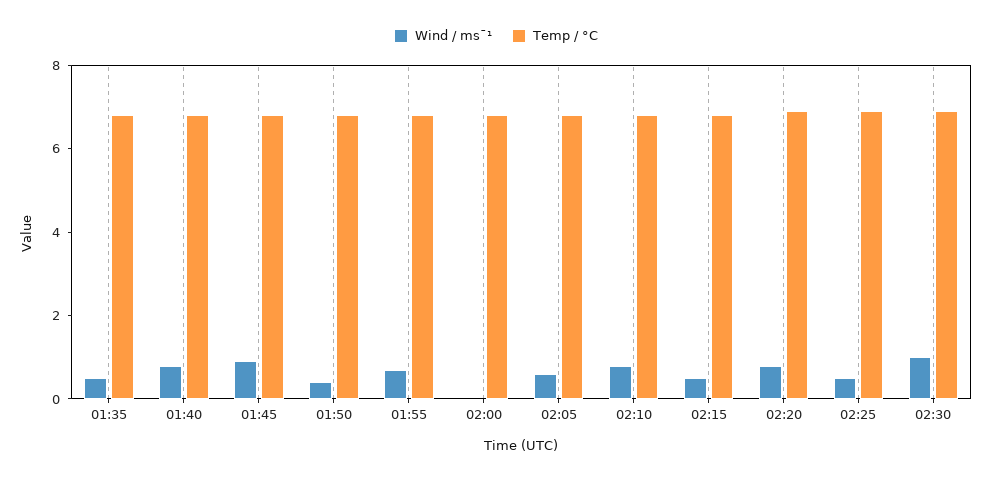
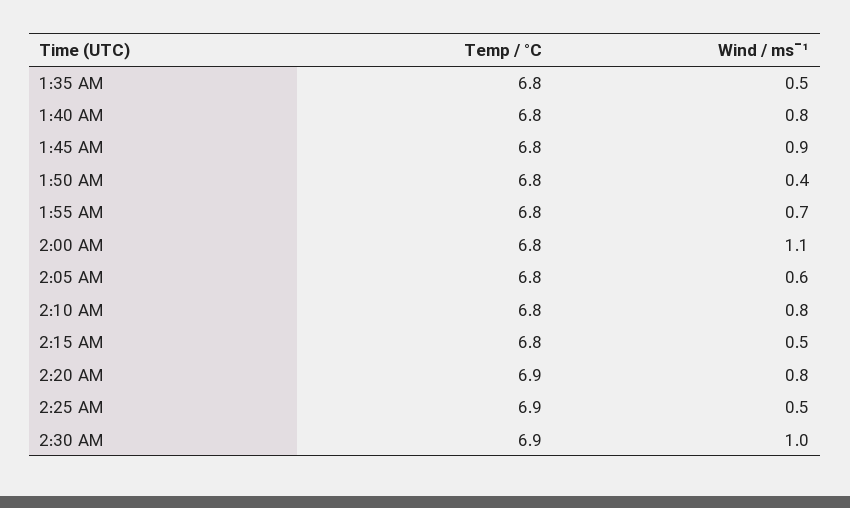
  {
    "Wind / ms¯¹": {
      "01:35": 0.5,
      "01:40": 0.8,
      "01:45": 0.9,
      "01:50": 0.4,
      "01:55": 0.7,
-     "02:00": 0,
+     "02:00": 1.1,
      "02:05": 0.6,
      "02:10": 0.8,
      "02:15": 0.5,
      "02:20": 0.8,
      "02:25": 0.5,
      "02:30": 1
    },
    "Temp / °C": {
      "01:35": 6.8,
      "01:40": 6.8,
      "01:45": 6.8,
      "01:50": 6.8,
      "01:55": 6.8,
      "02:00": 6.8,
      "02:05": 6.8,
      "02:10": 6.8,
      "02:15": 6.8,
      "02:20": 6.9,
      "02:25": 6.9,
      "02:30": 6.9
    }
  }

